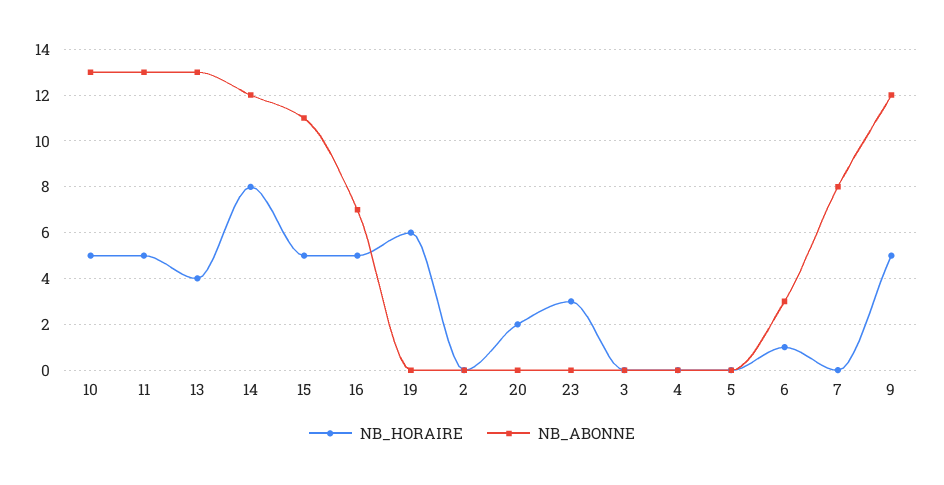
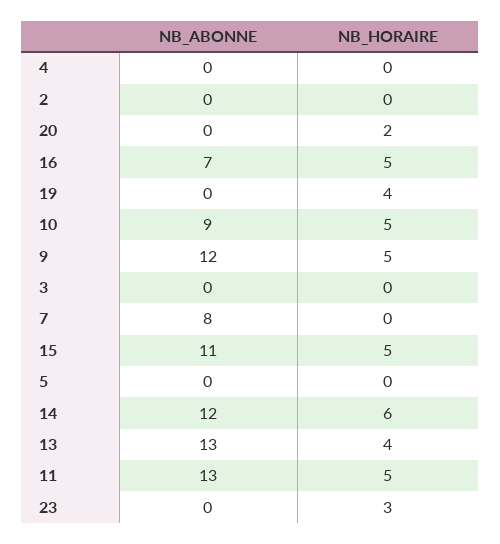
  {
    "NB_HORAIRE": {
      "10": 5,
      "11": 5,
      "13": 4,
-     "14": 8,
+     "14": 6,
      "15": 5,
      "16": 5,
-     "19": 6,
+     "19": 4,
      "2": 0,
      "20": 2,
      "23": 3,
      "3": 0,
      "4": 0,
      "5": 0,
-     "6": 1,
      "7": 0,
      "9": 5
    },
    "NB_ABONNE": {
-     "10": 13,
+     "10": 9,
      "11": 13,
      "13": 13,
      "14": 12,
      "15": 11,
      "16": 7,
      "19": 0,
      "2": 0,
      "20": 0,
      "23": 0,
      "3": 0,
      "4": 0,
      "5": 0,
-     "6": 3,
      "7": 8,
      "9": 12
    }
  }

